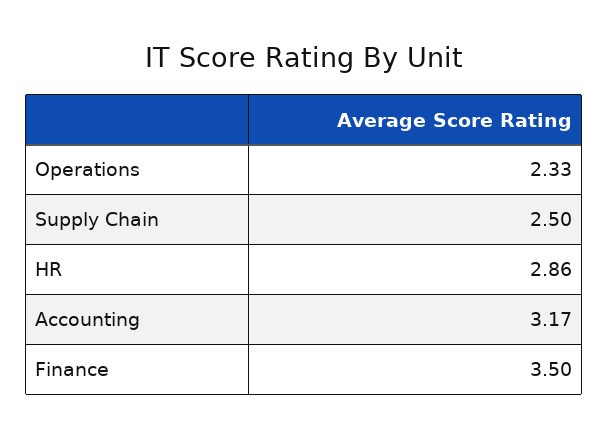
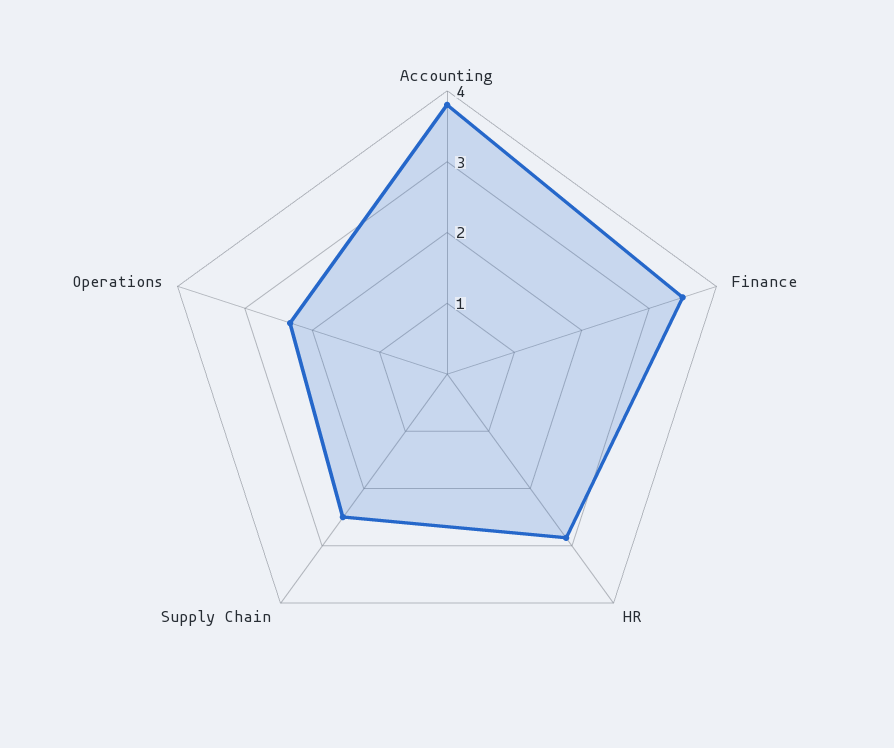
  {
    "Operations": 2.33,
    "Supply Chain": 2.5,
    "HR": 2.86,
-   "Accounting": 3.17,
+   "Accounting": 3.8,
    "Finance": 3.5
  }

